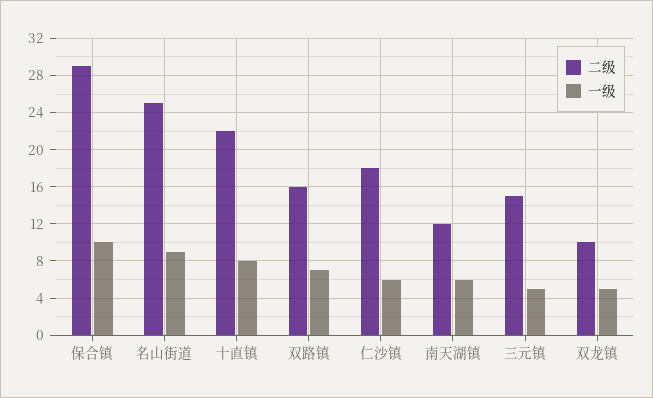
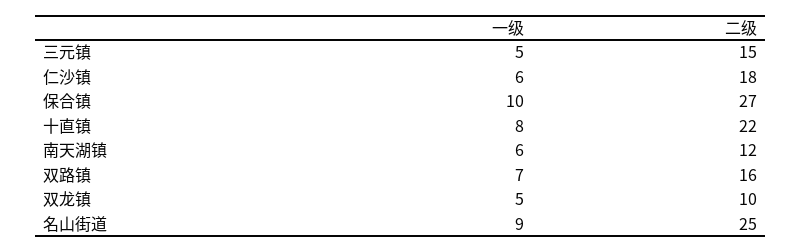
  {
    "二级": {
-     "保合镇": 29,
+     "保合镇": 27,
      "名山街道": 25,
      "十直镇": 22,
      "双路镇": 16,
      "仁沙镇": 18,
      "南天湖镇": 12,
      "三元镇": 15,
      "双龙镇": 10
    },
    "一级": {
      "保合镇": 10,
      "名山街道": 9,
      "十直镇": 8,
      "双路镇": 7,
      "仁沙镇": 6,
      "南天湖镇": 6,
      "三元镇": 5,
      "双龙镇": 5
    }
  }

